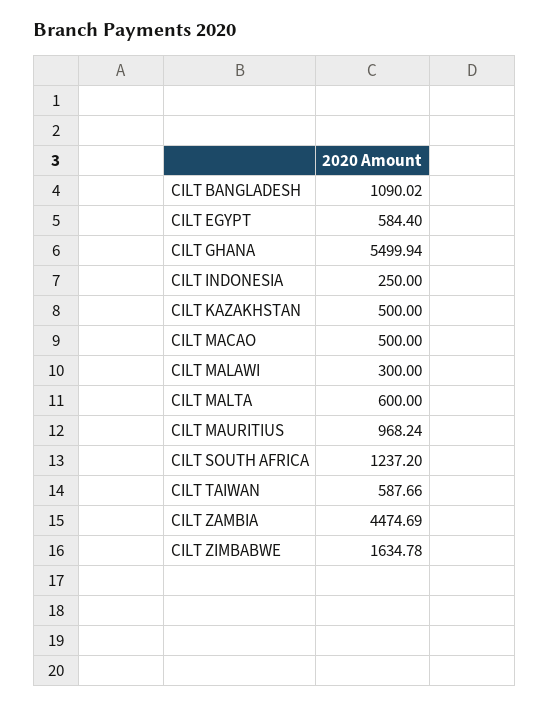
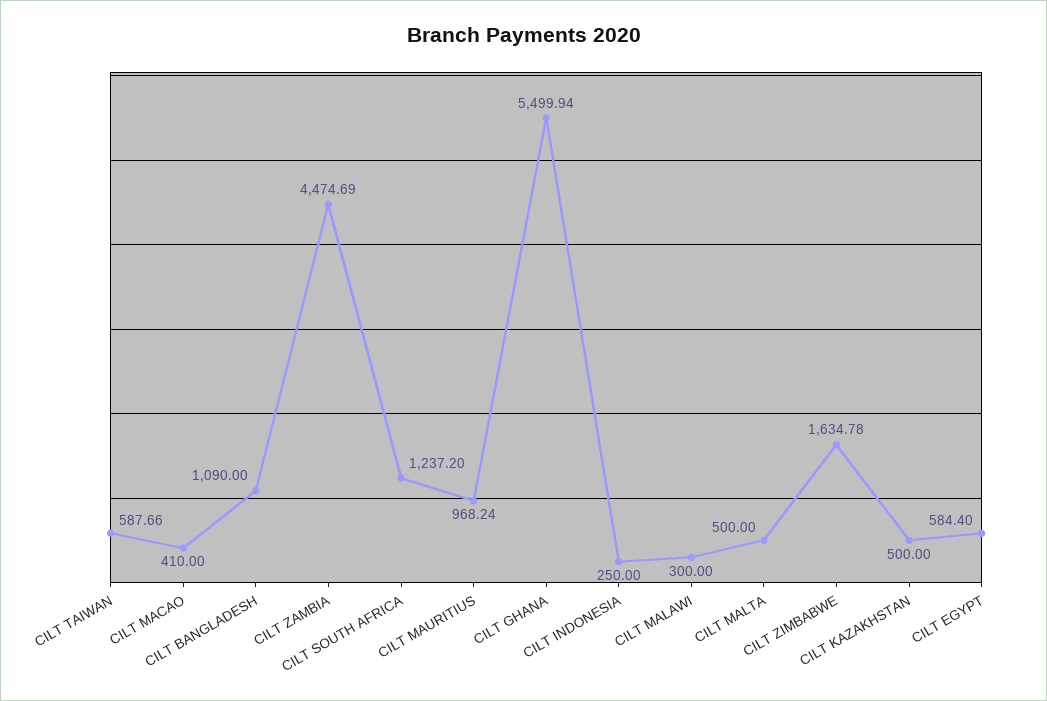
  {
-   "CILT BANGLADESH": 1090.02,
+   "CILT BANGLADESH": 1090,
    "CILT EGYPT": 584.4,
    "CILT GHANA": 5499.94,
    "CILT INDONESIA": 250,
    "CILT KAZAKHSTAN": 500,
-   "CILT MACAO": 500,
+   "CILT MACAO": 410,
    "CILT MALAWI": 300,
-   "CILT MALTA": 600,
+   "CILT MALTA": 500,
    "CILT MAURITIUS": 968.24,
    "CILT SOUTH AFRICA": 1237.2,
    "CILT TAIWAN": 587.66,
    "CILT ZAMBIA": 4474.69,
    "CILT ZIMBABWE": 1634.78
  }

